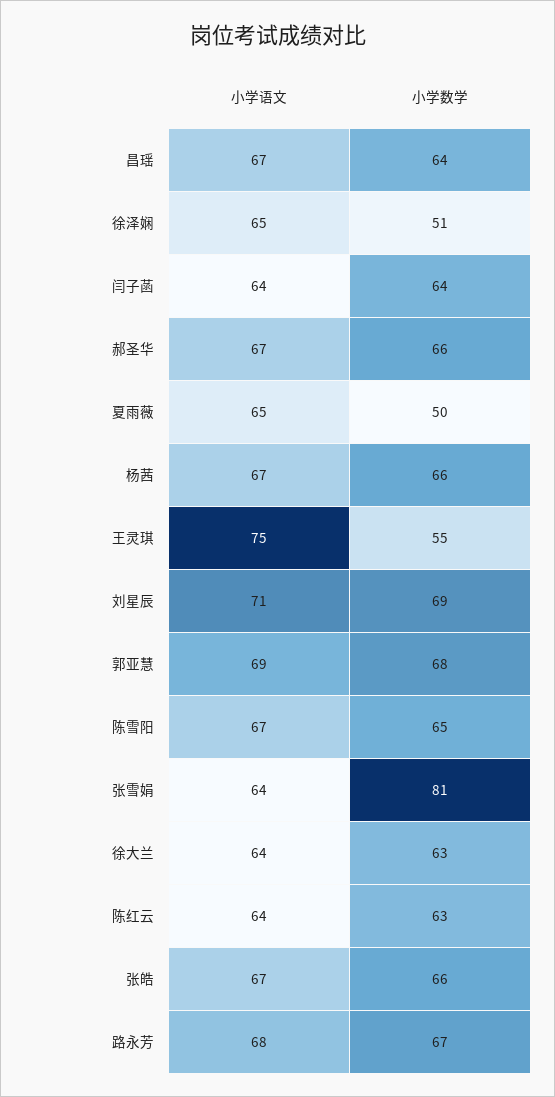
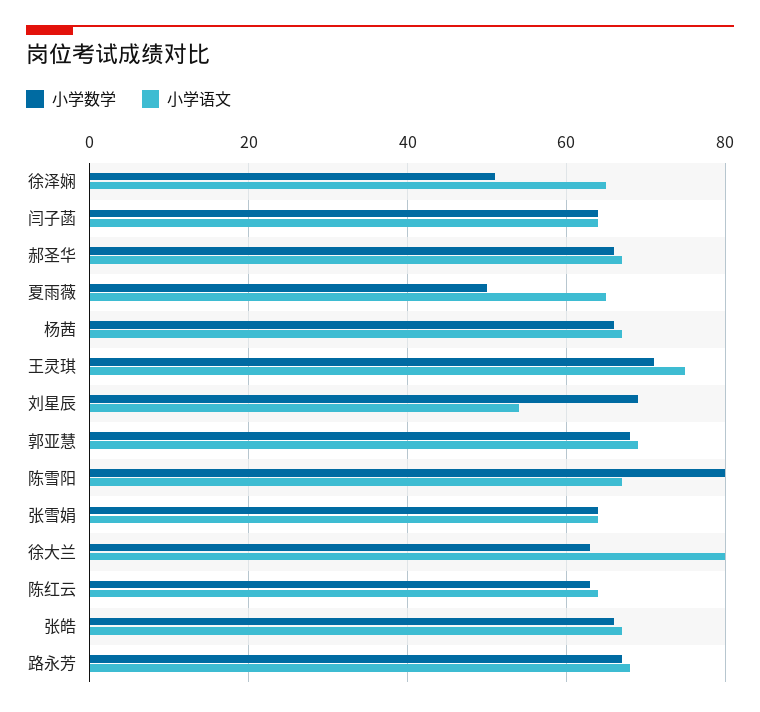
  {
    "小学语文": {
-     "昌瑶": 67,
      "徐泽娴": 65,
      "闫子菡": 64,
      "郝圣华": 67,
      "夏雨薇": 65,
      "杨茜": 67,
      "王灵琪": 75,
-     "刘星辰": 71,
+     "刘星辰": 55,
      "郭亚慧": 69,
      "陈雪阳": 67,
      "张雪娟": 64,
-     "徐大兰": 64,
+     "徐大兰": 80,
      "陈红云": 64,
      "张皓": 67,
      "路永芳": 68
    },
    "小学数学": {
-     "昌瑶": 64,
      "徐泽娴": 51,
      "闫子菡": 64,
      "郝圣华": 66,
      "夏雨薇": 50,
      "杨茜": 66,
-     "王灵琪": 55,
+     "王灵琪": 70,
      "刘星辰": 69,
      "郭亚慧": 68,
-     "陈雪阳": 65,
+     "陈雪阳": 80,
-     "张雪娟": 81,
+     "张雪娟": 65,
      "徐大兰": 63,
      "陈红云": 63,
      "张皓": 66,
      "路永芳": 67
    }
  }

